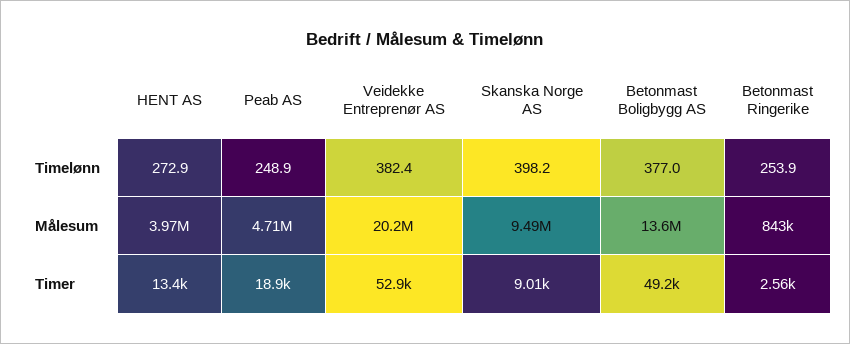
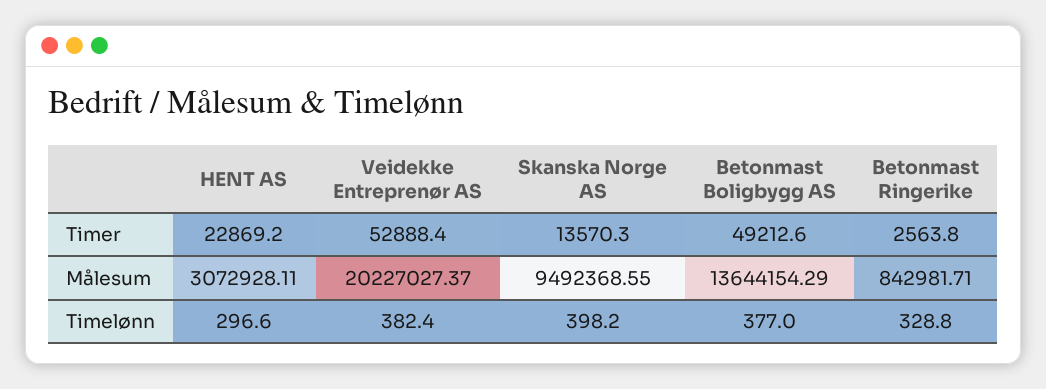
  {
    "HENT AS": {
-     "Timelønn": 272.9,
+     "Timelønn": 296.6,
-     "Målesum": 3970000,
+     "Målesum": 3072928.11,
-     "Timer": 13400
+     "Timer": 22869.2
    },
-   "Peab AS": {
-     "Timelønn": 248.9,
-     "Målesum": 4710000,
-     "Timer": 18900
-   },
    "Veidekke Entreprenør AS": {
      "Timelønn": 382.4,
      "Målesum": 20227027.37,
      "Timer": 52888.4
    },
    "Skanska Norge AS": {
      "Timelønn": 398.2,
      "Målesum": 9492368.55,
-     "Timer": 9010
+     "Timer": 13570.3
    },
    "Betonmast Boligbygg AS": {
      "Timelønn": 377,
      "Målesum": 13644154.29,
      "Timer": 49212.6
    },
    "Betonmast Ringerike": {
-     "Timelønn": 253.9,
+     "Timelønn": 328.8,
      "Målesum": 842981.71,
      "Timer": 2563.8
    }
  }

